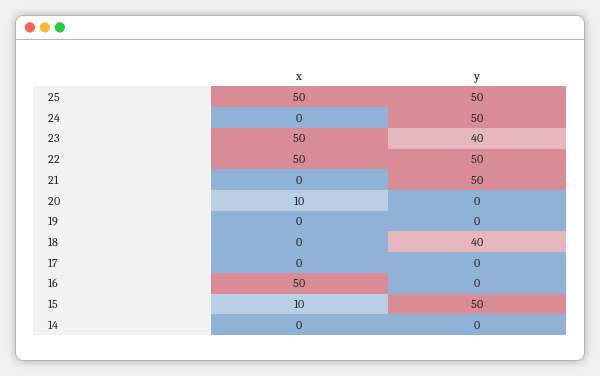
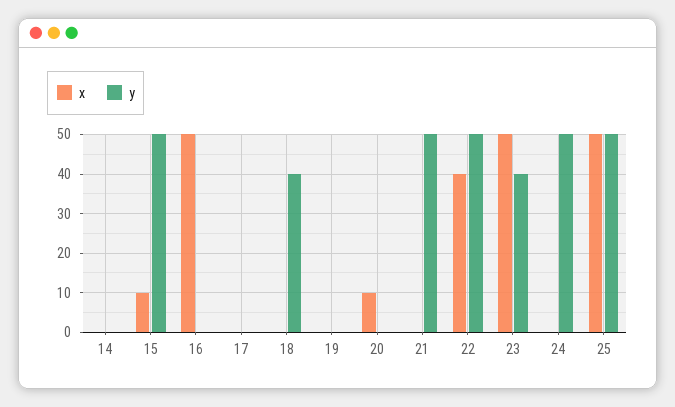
  {
    "x": {
      "25": 50,
      "24": 0,
      "23": 50,
-     "22": 50,
+     "22": 40,
      "21": 0,
      "20": 10,
      "19": 0,
      "18": 0,
      "17": 0,
      "16": 50,
      "15": 10,
      "14": 0
    },
    "y": {
      "25": 50,
      "24": 50,
      "23": 40,
      "22": 50,
      "21": 50,
      "20": 0,
      "19": 0,
      "18": 40,
      "17": 0,
      "16": 0,
      "15": 50,
      "14": 0
    }
  }

